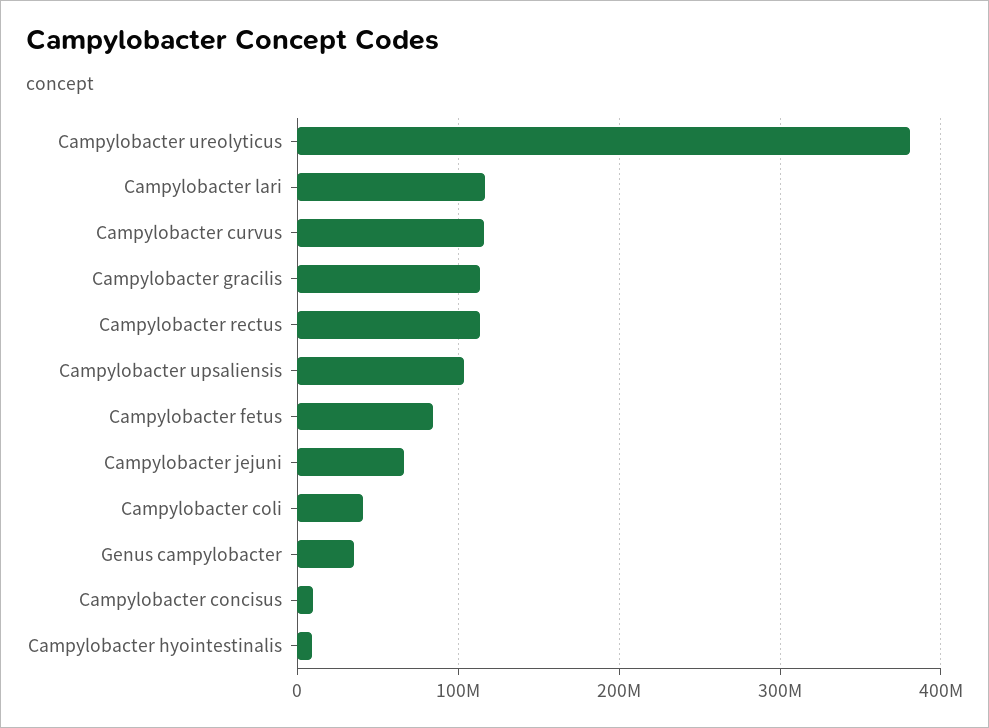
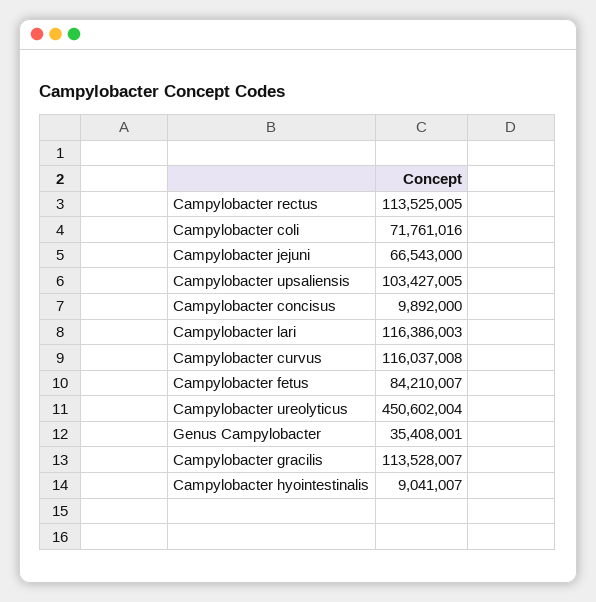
  {
-   "Campylobacter ureolyticus": 380000000,
+   "Campylobacter ureolyticus": 450602004,
    "Campylobacter lari": 116386003,
    "Campylobacter curvus": 116037008,
    "Campylobacter gracilis": 113528007,
    "Campylobacter rectus": 113525005,
    "Campylobacter upsaliensis": 103427005,
    "Campylobacter fetus": 84210007,
    "Campylobacter jejuni": 66543000,
-   "Campylobacter coli": 40000000,
+   "Campylobacter coli": 71761016,
    "Genus campylobacter": 35408001,
    "Campylobacter concisus": 9892000,
    "Campylobacter hyointestinalis": 9041007
  }

